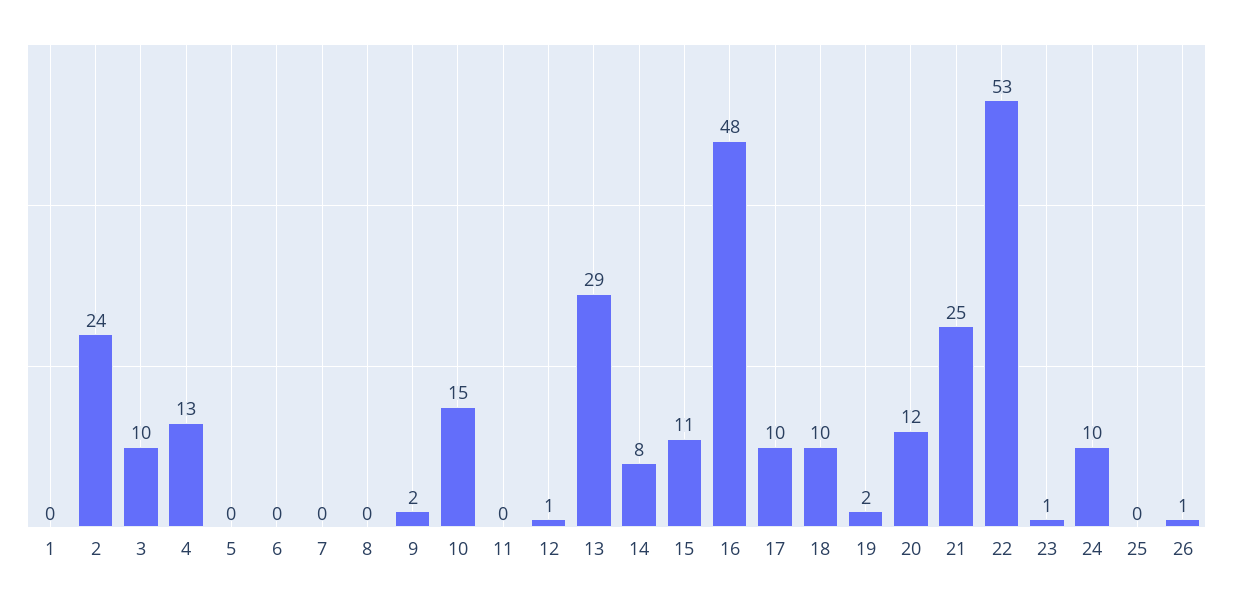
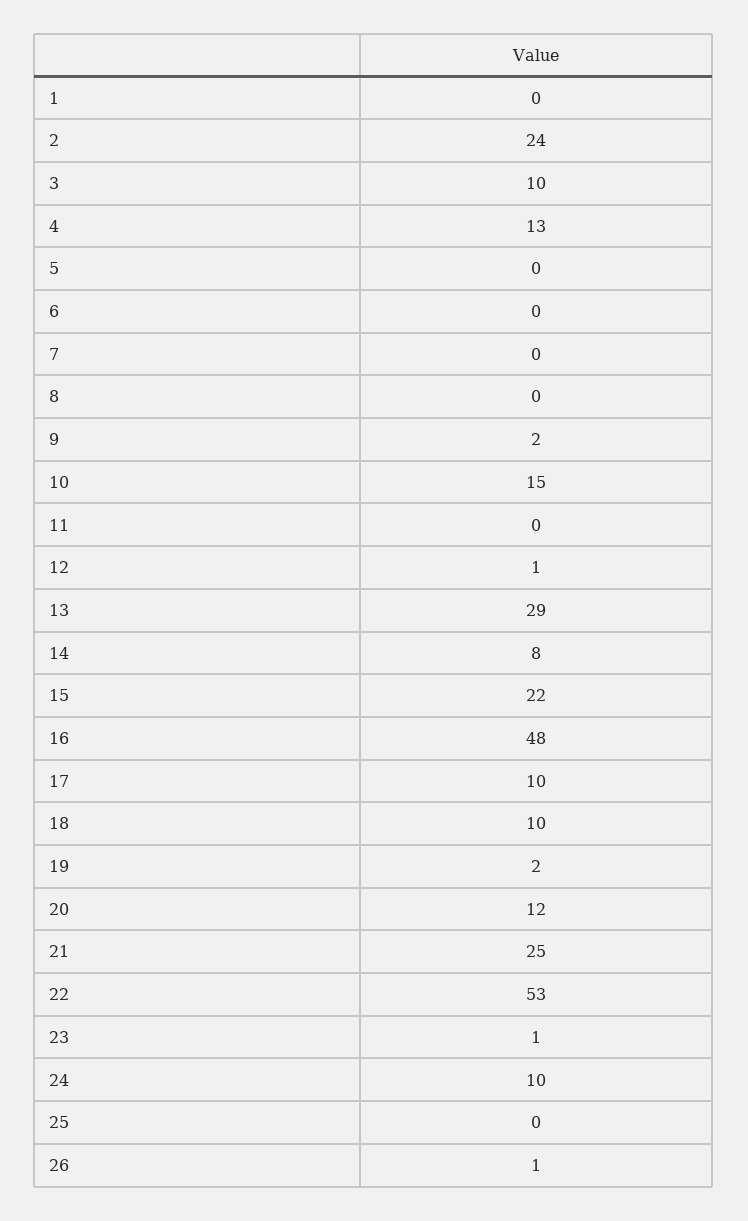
  {
    "1": 0,
    "2": 24,
    "3": 10,
    "4": 13,
    "5": 0,
    "6": 0,
    "7": 0,
    "8": 0,
    "9": 2,
    "10": 15,
    "11": 0,
    "12": 1,
    "13": 29,
    "14": 8,
-   "15": 11,
+   "15": 22,
    "16": 48,
    "17": 10,
    "18": 10,
    "19": 2,
    "20": 12,
    "21": 25,
    "22": 53,
    "23": 1,
    "24": 10,
    "25": 0,
    "26": 1
  }

